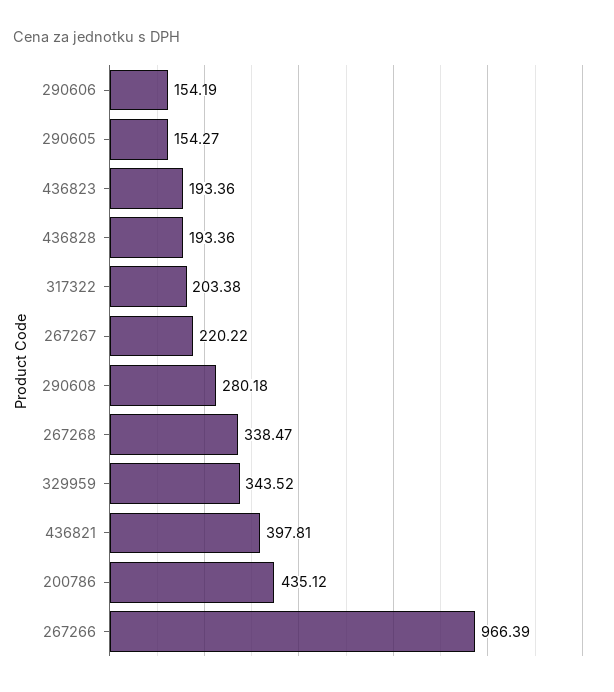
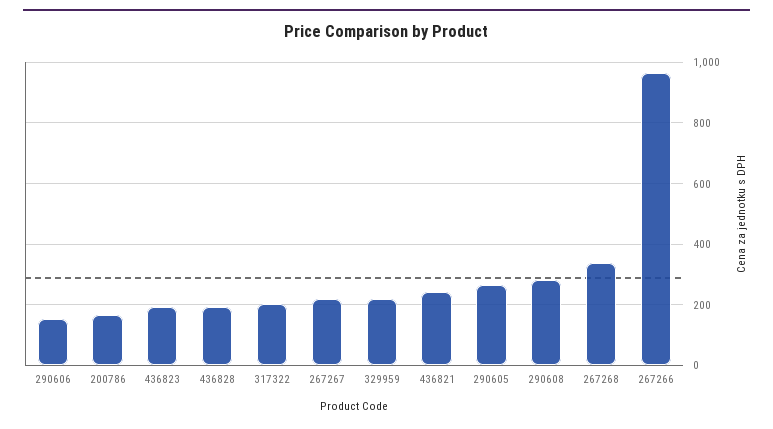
  {
    "290606": 154.19,
-   "290605": 154.27,
+   "290605": 260,
    "436823": 193.36,
    "436828": 193.36,
    "317322": 203.38,
    "267267": 220.22,
    "290608": 280.18,
    "267268": 338.47,
-   "329959": 343.52,
+   "329959": 220,
-   "436821": 397.81,
+   "436821": 240,
-   "200786": 435.12,
+   "200786": 160,
    "267266": 966.39
  }

